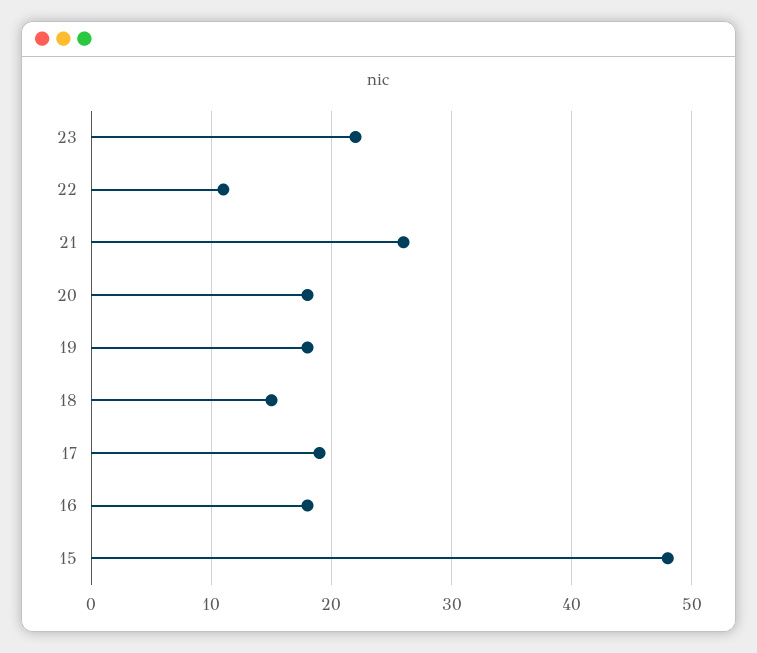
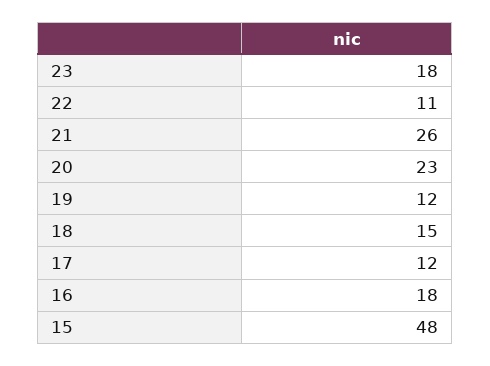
  {
-   "23": 22,
+   "23": 18,
    "22": 11,
    "21": 26,
-   "20": 18,
+   "20": 23,
-   "19": 18,
+   "19": 12,
    "18": 15,
-   "17": 19,
+   "17": 12,
    "16": 18,
    "15": 48
  }

